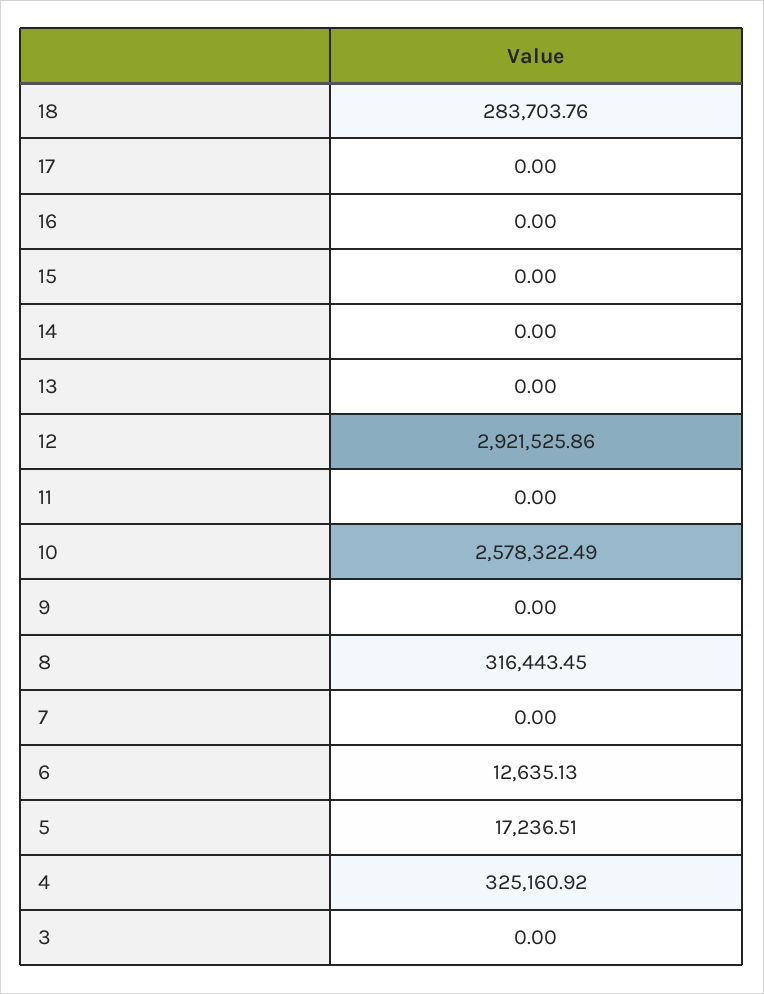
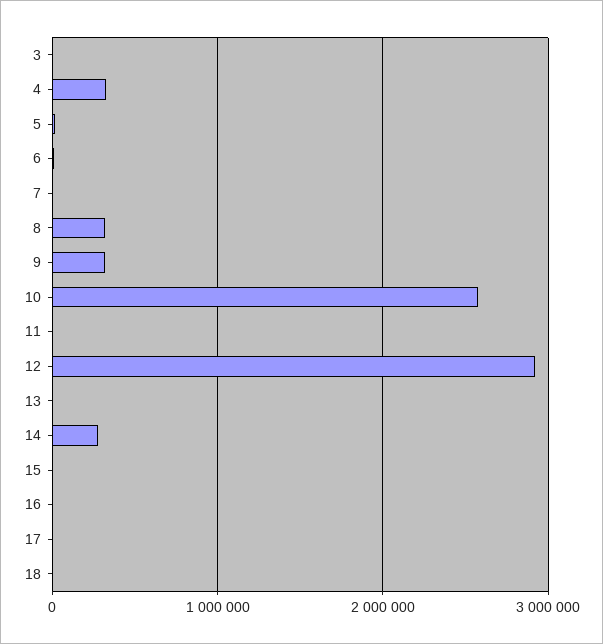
  {
-   "18": 283703.76,
+   "18": 0,
    "17": 0,
    "16": 0,
    "15": 0,
-   "14": 0,
+   "14": 300000,
    "13": 0,
    "12": 2921525.86,
    "11": 0,
    "10": 2578322.49,
-   "9": 0,
+   "9": 300000,
    "8": 316443.45,
    "7": 0,
    "6": 12635.13,
    "5": 17236.51,
    "4": 325160.92,
    "3": 0
  }

